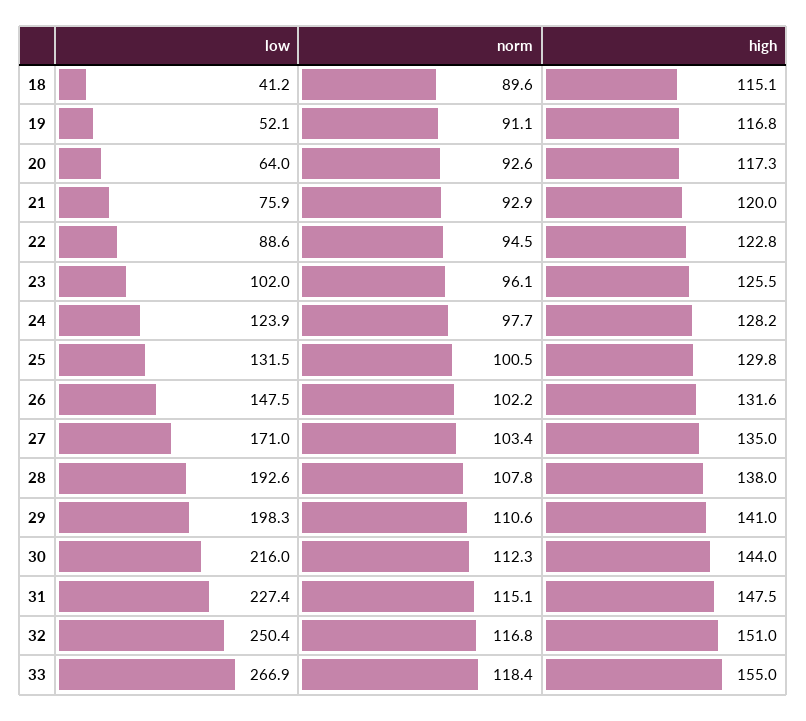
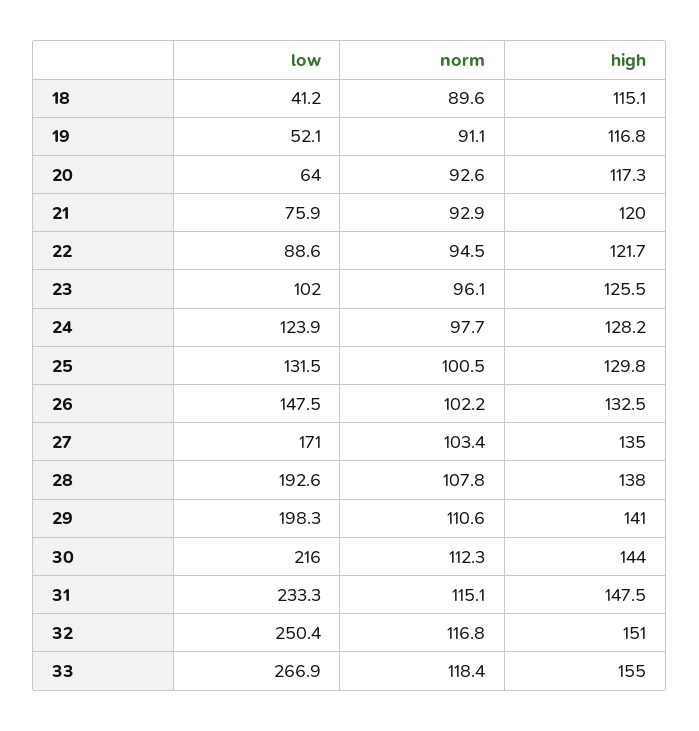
  {
    "low": {
      "18": 41.2,
      "19": 52.1,
      "20": 64,
      "21": 75.9,
      "22": 88.6,
      "23": 102,
      "24": 123.9,
      "25": 131.5,
      "26": 147.5,
      "27": 171,
      "28": 192.6,
      "29": 198.3,
      "30": 216,
-     "31": 227.4,
+     "31": 233.3,
      "32": 250.4,
      "33": 266.9
    },
    "norm": {
      "18": 89.6,
      "19": 91.1,
      "20": 92.6,
      "21": 92.9,
      "22": 94.5,
      "23": 96.1,
      "24": 97.7,
      "25": 100.5,
      "26": 102.2,
      "27": 103.4,
      "28": 107.8,
      "29": 110.6,
      "30": 112.3,
      "31": 115.1,
      "32": 116.8,
      "33": 118.4
    },
    "high": {
      "18": 115.1,
      "19": 116.8,
      "20": 117.3,
      "21": 120,
-     "22": 122.8,
+     "22": 121.7,
      "23": 125.5,
      "24": 128.2,
      "25": 129.8,
-     "26": 131.6,
+     "26": 132.5,
      "27": 135,
      "28": 138,
      "29": 141,
      "30": 144,
      "31": 147.5,
      "32": 151,
      "33": 155
    }
  }

